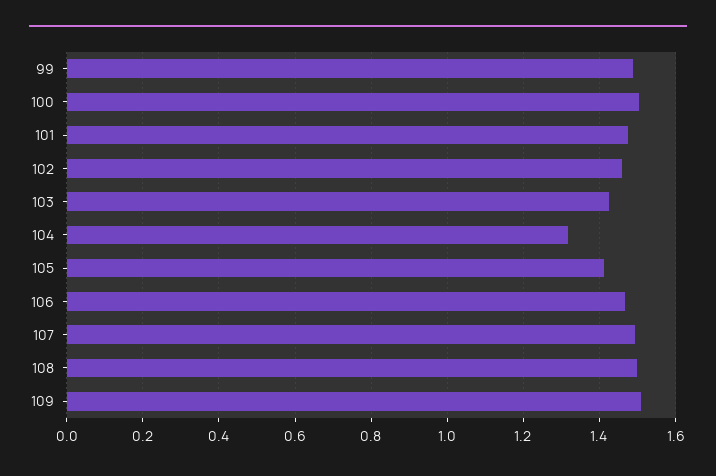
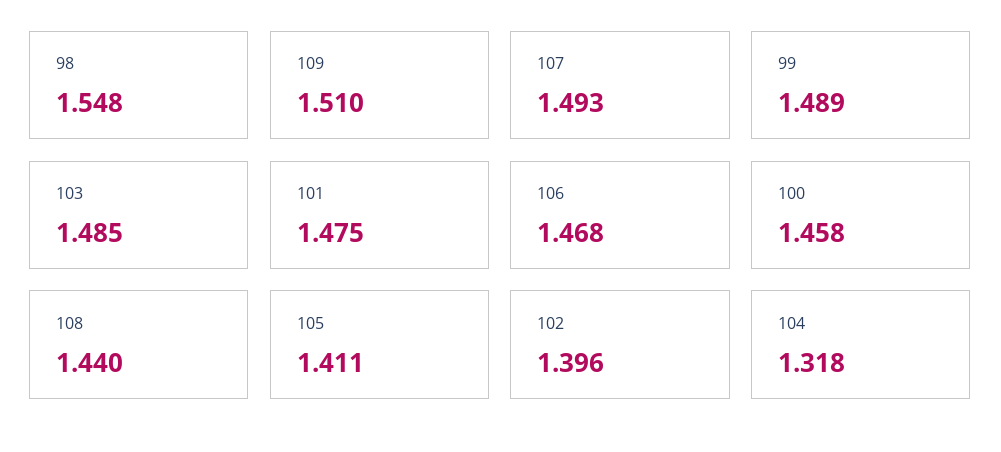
  {
    "99": 1.489,
-   "100": 1.5,
+   "100": 1.458,
    "101": 1.475,
-   "102": 1.46,
+   "102": 1.396,
-   "103": 1.42,
+   "103": 1.485,
    "104": 1.318,
    "105": 1.411,
    "106": 1.468,
    "107": 1.493,
-   "108": 1.5,
+   "108": 1.44,
-   "109": 1.51
+   "109": 1.51,
+   "98": 1.548
  }

